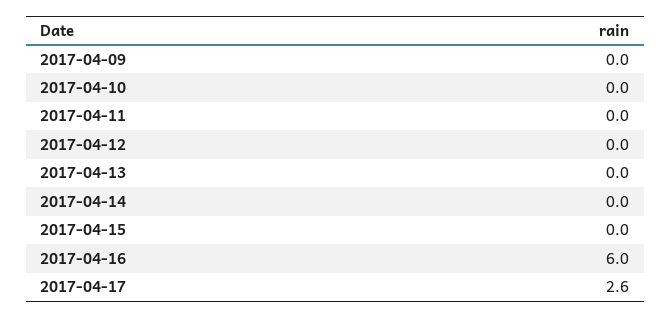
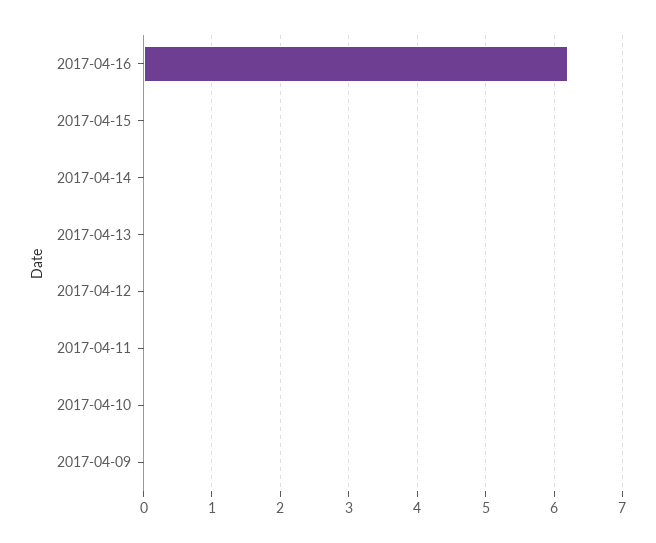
  {
    "2017-04-09": 0,
    "2017-04-10": 0,
    "2017-04-11": 0,
    "2017-04-12": 0,
    "2017-04-13": 0,
    "2017-04-14": 0,
    "2017-04-15": 0,
-   "2017-04-16": 6,
+   "2017-04-16": 6.2
-   "2017-04-17": 2.6
  }

